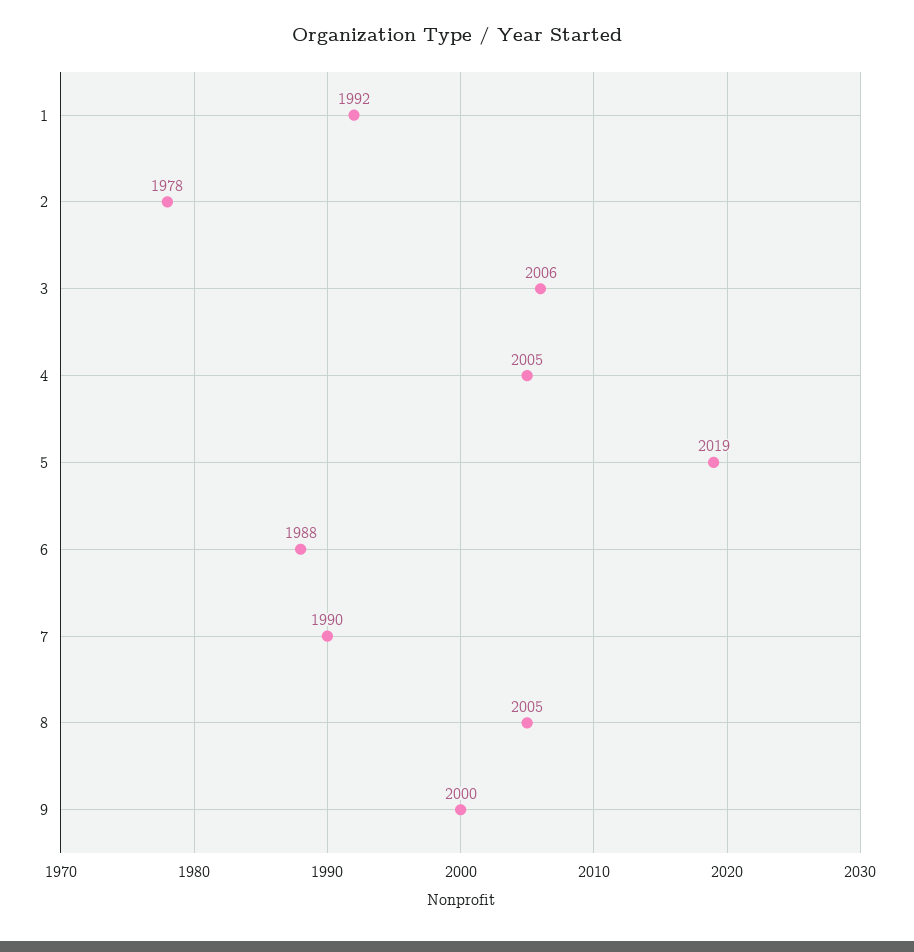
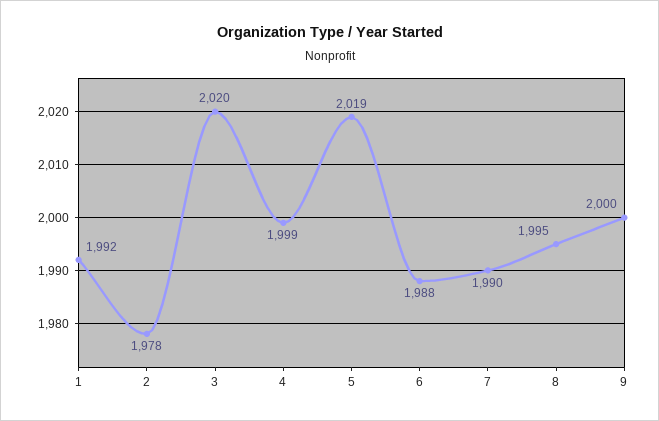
  {
    "1": 1992,
    "2": 1978,
-   "3": 2006,
+   "3": 2020,
-   "4": 2005,
+   "4": 1999,
    "5": 2019,
    "6": 1988,
    "7": 1990,
-   "8": 2005,
+   "8": 1995,
    "9": 2000
  }

